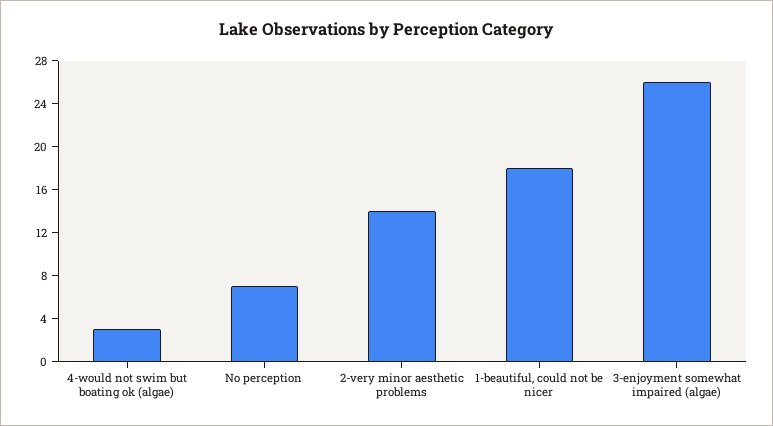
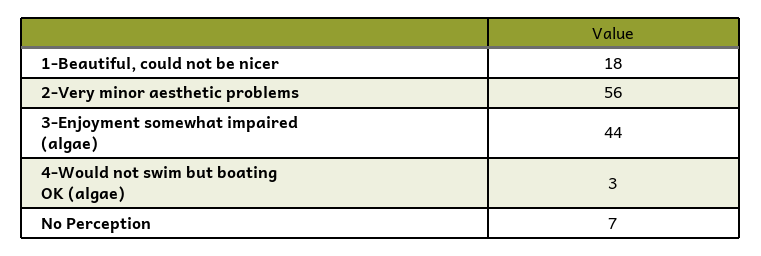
  {
    "4-would not swim but boating ok (algae)": 3,
    "No perception": 7,
-   "2-very minor aesthetic problems": 14,
+   "2-very minor aesthetic problems": 56,
    "1-beautiful, could not be nicer": 18,
-   "3-enjoyment somewhat impaired (algae)": 26
+   "3-enjoyment somewhat impaired (algae)": 44
  }

